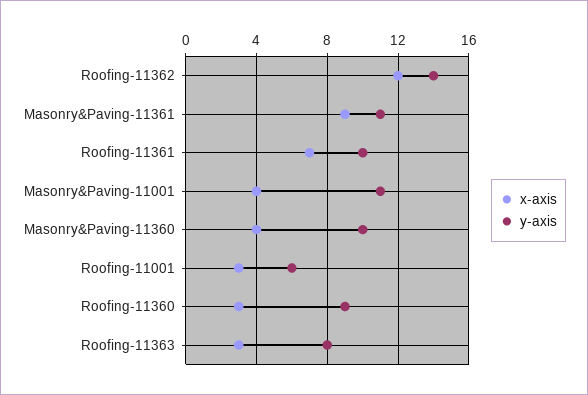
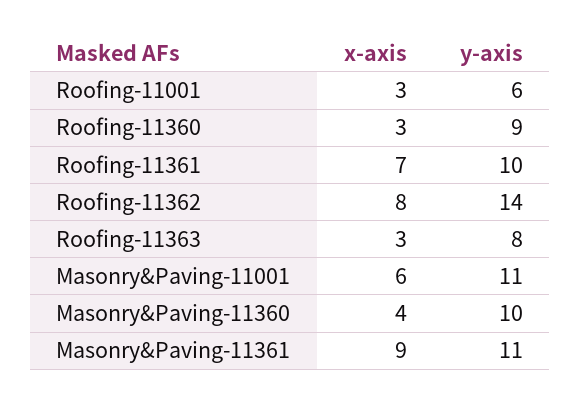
  {
    "x-axis": {
-     "Roofing-11362": 12,
+     "Roofing-11362": 8,
      "Masonry&Paving-11361": 9,
      "Roofing-11361": 7,
-     "Masonry&Paving-11001": 4,
+     "Masonry&Paving-11001": 6,
      "Masonry&Paving-11360": 4,
      "Roofing-11001": 3,
      "Roofing-11360": 3,
      "Roofing-11363": 3
    },
    "y-axis": {
      "Roofing-11362": 14,
      "Masonry&Paving-11361": 11,
      "Roofing-11361": 10,
      "Masonry&Paving-11001": 11,
      "Masonry&Paving-11360": 10,
      "Roofing-11001": 6,
      "Roofing-11360": 9,
      "Roofing-11363": 8
    }
  }

